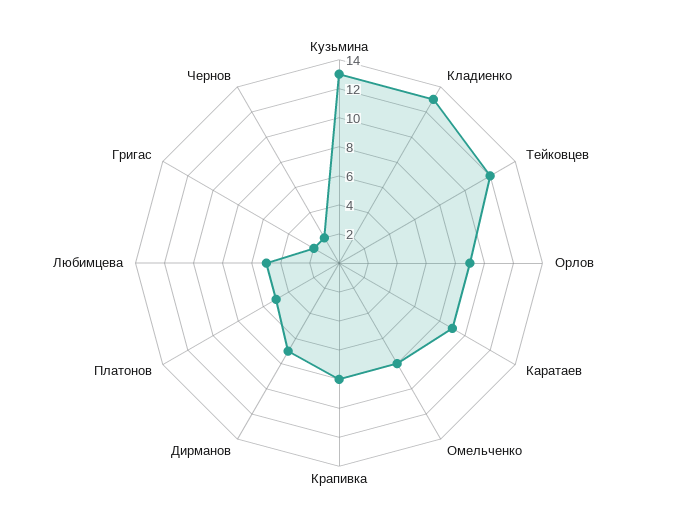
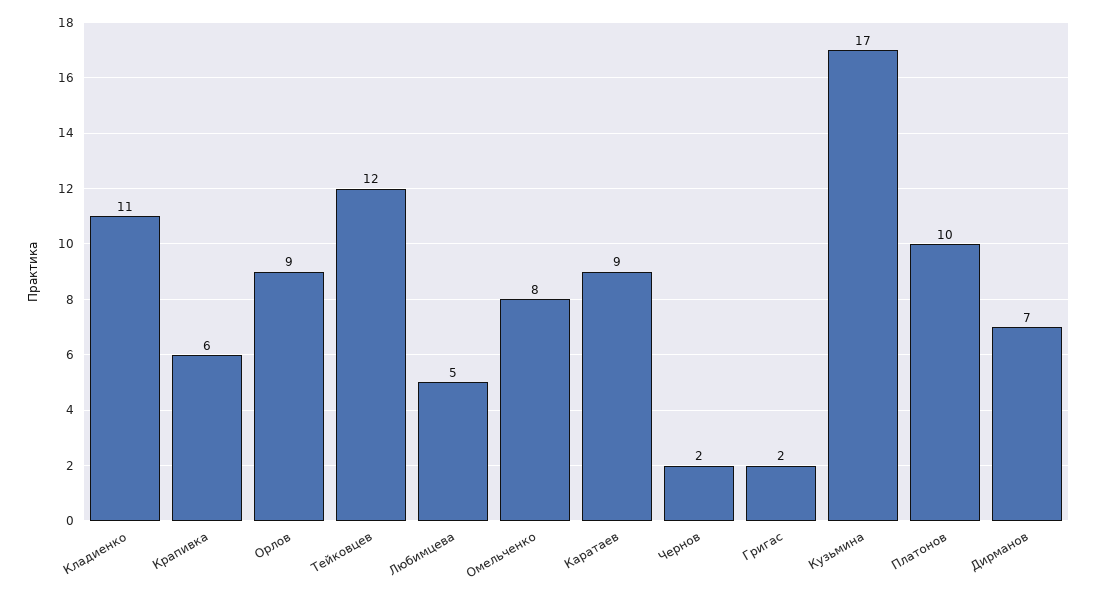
  {
-   "Кузьмина": 13,
+   "Кузьмина": 17,
-   "Кладиенко": 13,
+   "Кладиенко": 11,
    "Тейковцев": 12,
    "Орлов": 9,
    "Каратаев": 9,
    "Омельченко": 8,
-   "Крапивка": 8,
+   "Крапивка": 6,
    "Дирманов": 7,
-   "Платонов": 5,
+   "Платонов": 10,
    "Любимцева": 5,
    "Григас": 2,
    "Чернов": 2
  }

